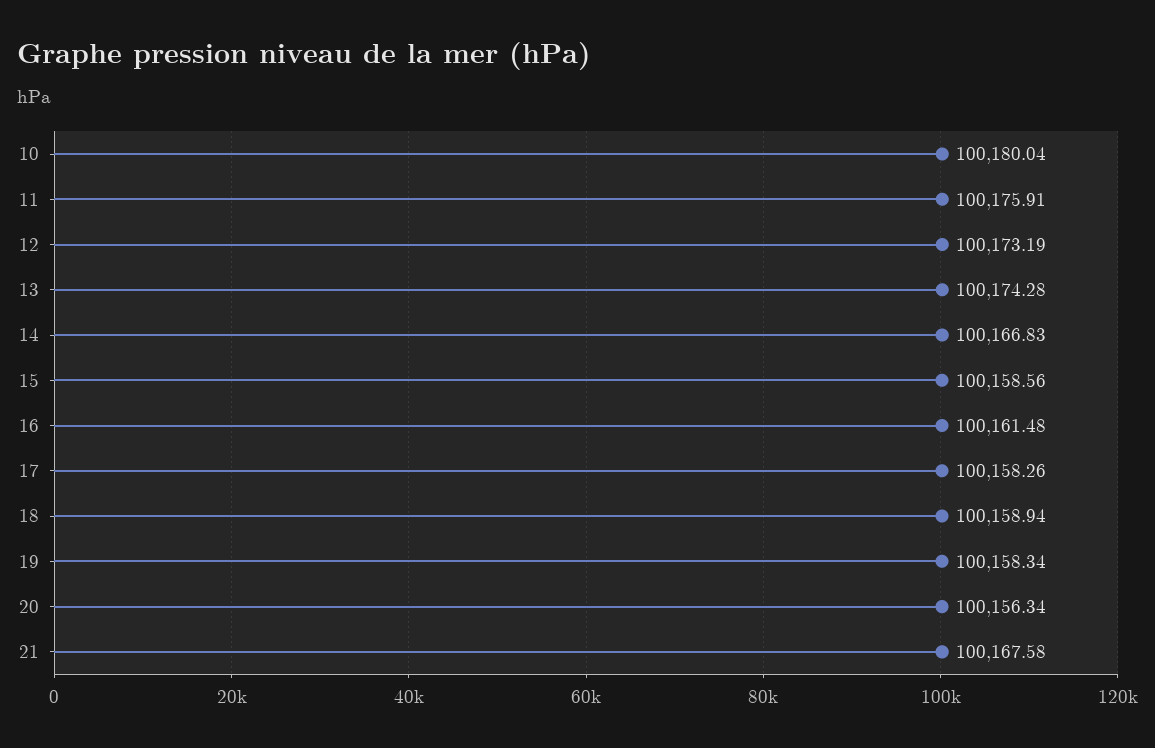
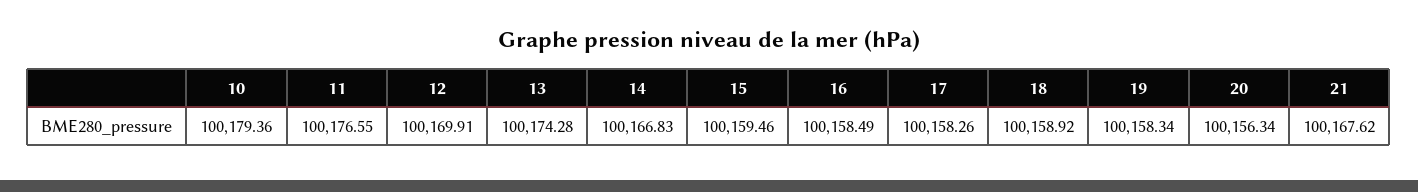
  {
-   "10": 100180.04,
+   "10": 100179.36,
-   "11": 100175.91,
+   "11": 100176.55,
-   "12": 100173.19,
+   "12": 100169.91,
    "13": 100174.28,
    "14": 100166.83,
-   "15": 100158.56,
+   "15": 100159.46,
-   "16": 100161.48,
+   "16": 100158.49,
    "17": 100158.26,
-   "18": 100158.94,
+   "18": 100158.92,
    "19": 100158.34,
    "20": 100156.34,
-   "21": 100167.58
+   "21": 100167.62
  }

